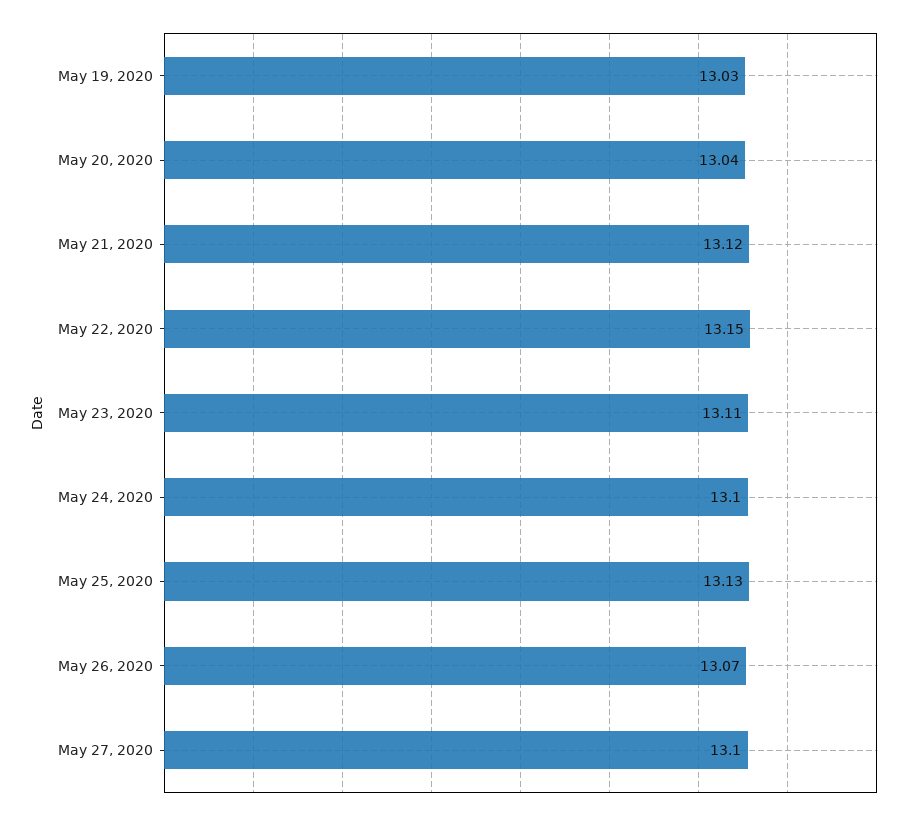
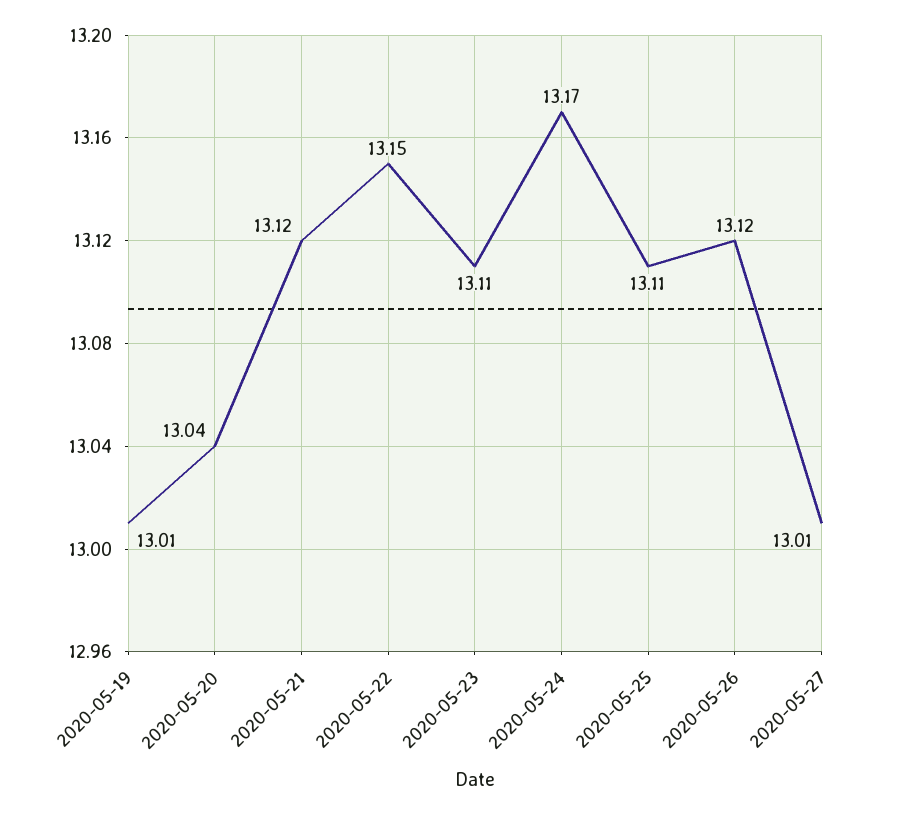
  {
-   "May 19, 2020": 13.03,
+   "May 19, 2020": 13.01,
    "May 20, 2020": 13.04,
    "May 21, 2020": 13.12,
    "May 22, 2020": 13.15,
    "May 23, 2020": 13.11,
-   "May 24, 2020": 13.1,
+   "May 24, 2020": 13.17,
-   "May 25, 2020": 13.13,
+   "May 25, 2020": 13.11,
-   "May 26, 2020": 13.07,
+   "May 26, 2020": 13.12,
-   "May 27, 2020": 13.1
+   "May 27, 2020": 13.01
  }

